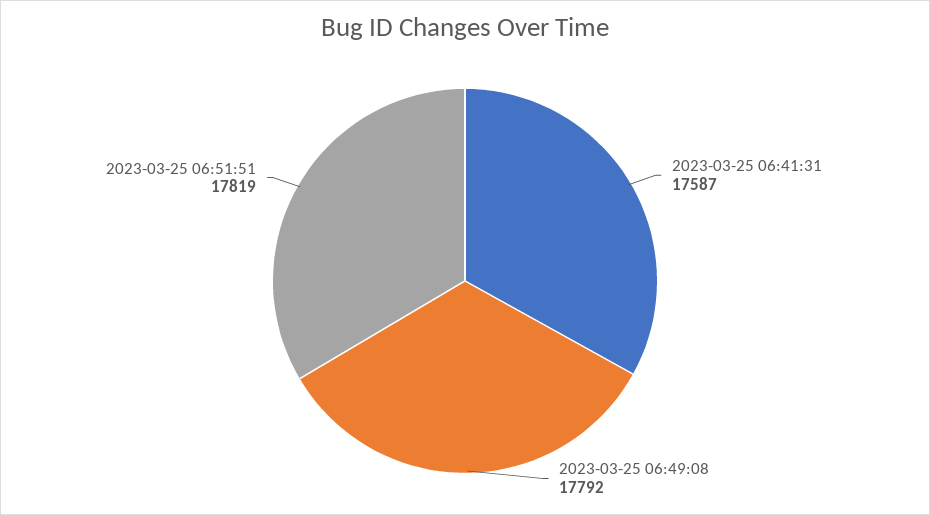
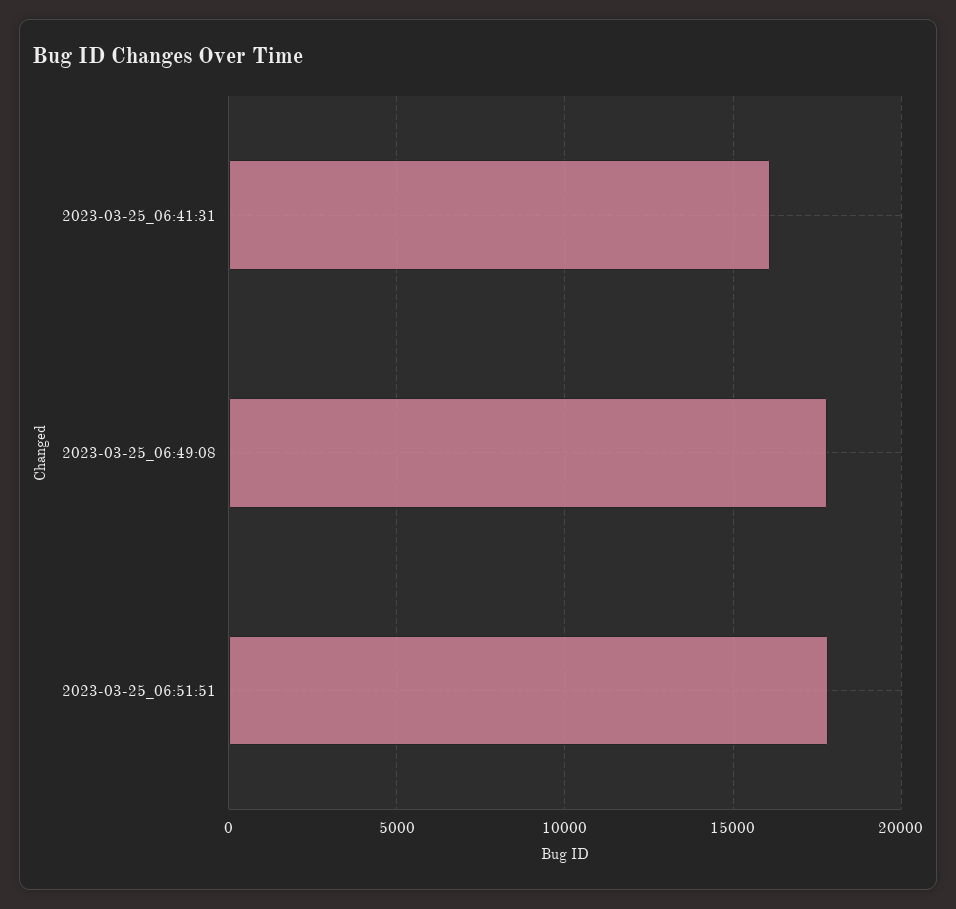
  {
-   "2023-03-25 06:41:31": 17587,
+   "2023-03-25 06:41:31": 16000,
    "2023-03-25 06:49:08": 17792,
    "2023-03-25 06:51:51": 17819
  }

